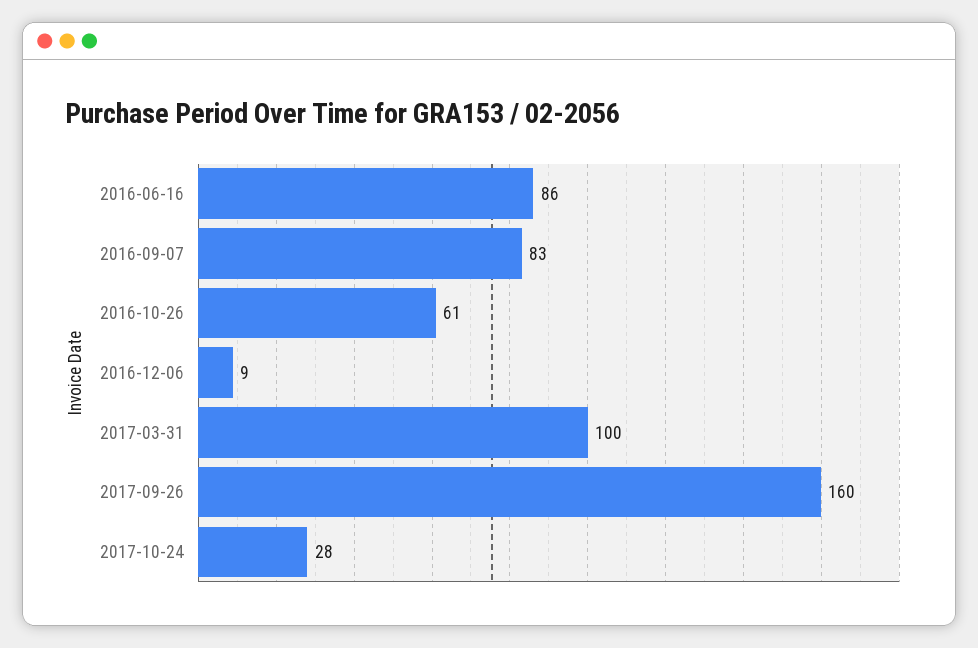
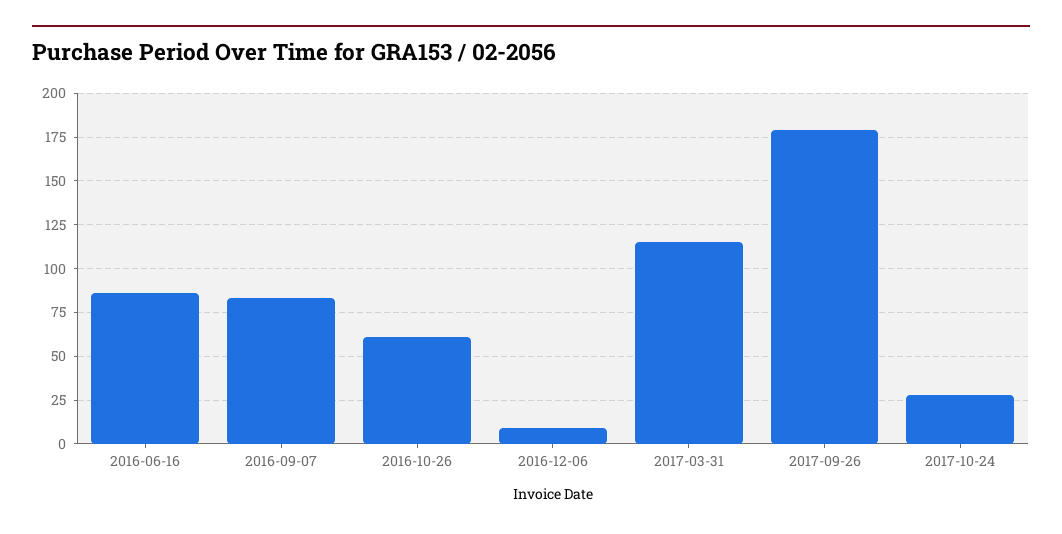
  {
    "2016-06-16": 86,
    "2016-09-07": 83,
    "2016-10-26": 61,
    "2016-12-06": 9,
-   "2017-03-31": 100,
+   "2017-03-31": 115,
-   "2017-09-26": 160,
+   "2017-09-26": 180,
    "2017-10-24": 28
  }

